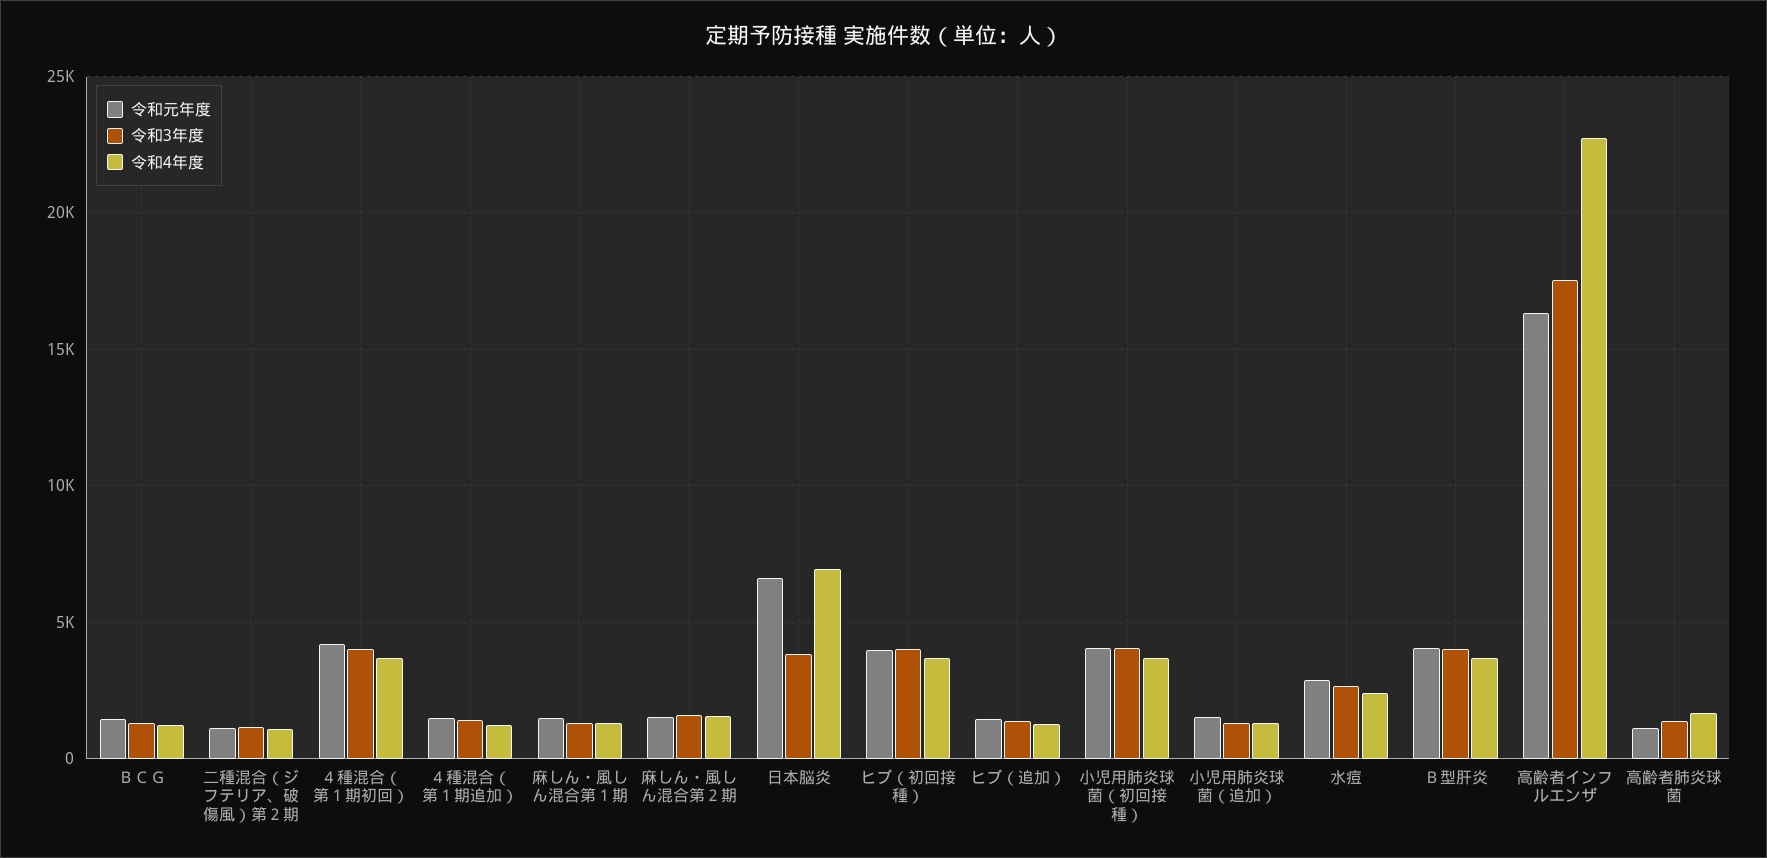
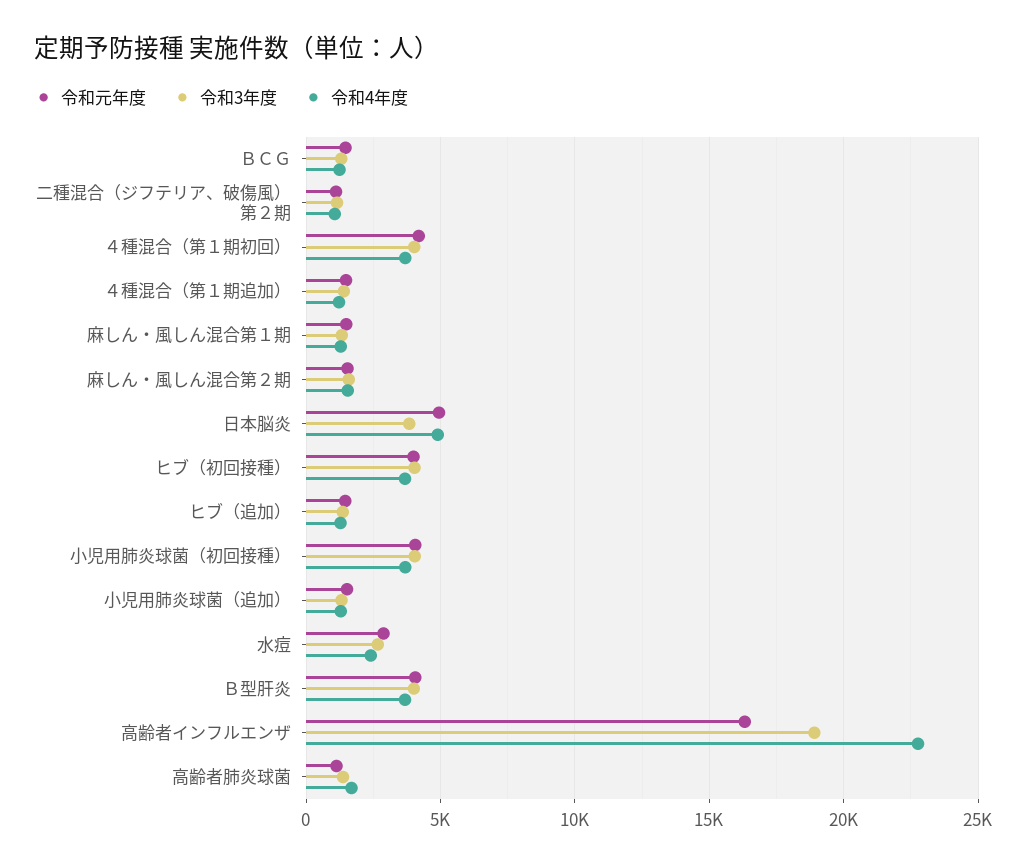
  {
    "令和元年度": {
      "ＢＣＧ": 1500,
      "二種混合（ジフテリア、破傷風）第２期": 1000,
      "４種混合（第１期初回）": 4000,
      "４種混合（第１期追加）": 1500,
      "麻しん・風しん混合第１期": 1500,
      "麻しん・風しん混合第２期": 1500,
-     "日本脳炎": 6500,
+     "日本脳炎": 5000,
      "ヒブ（初回接種）": 4000,
      "ヒブ（追加）": 1500,
      "小児用肺炎球菌（初回接種）": 4000,
      "小児用肺炎球菌（追加）": 1500,
      "水痘": 3000,
      "Ｂ型肝炎": 4000,
      "高齢者インフルエンザ": 16500,
      "高齢者肺炎球菌": 1000
    },
    "令和3年度": {
      "ＢＣＧ": 1500,
      "二種混合（ジフテリア、破傷風）第２期": 1000,
      "４種混合（第１期初回）": 4000,
      "４種混合（第１期追加）": 1500,
      "麻しん・風しん混合第１期": 1500,
      "麻しん・風しん混合第２期": 1500,
      "日本脳炎": 4000,
      "ヒブ（初回接種）": 4000,
      "ヒブ（追加）": 1500,
      "小児用肺炎球菌（初回接種）": 4000,
      "小児用肺炎球菌（追加）": 1500,
      "水痘": 2500,
      "Ｂ型肝炎": 4000,
-     "高齢者インフルエンザ": 17500,
+     "高齢者インフルエンザ": 19000,
      "高齢者肺炎球菌": 1500
    },
    "令和4年度": {
      "ＢＣＧ": 1000,
      "二種混合（ジフテリア、破傷風）第２期": 1000,
      "４種混合（第１期初回）": 3500,
      "４種混合（第１期追加）": 1000,
      "麻しん・風しん混合第１期": 1500,
      "麻しん・風しん混合第２期": 1500,
-     "日本脳炎": 7000,
+     "日本脳炎": 5000,
      "ヒブ（初回接種）": 3500,
      "ヒブ（追加）": 1500,
      "小児用肺炎球菌（初回接種）": 3500,
      "小児用肺炎球菌（追加）": 1500,
      "水痘": 2500,
      "Ｂ型肝炎": 3500,
      "高齢者インフルエンザ": 23000,
      "高齢者肺炎球菌": 1500
    }
  }

